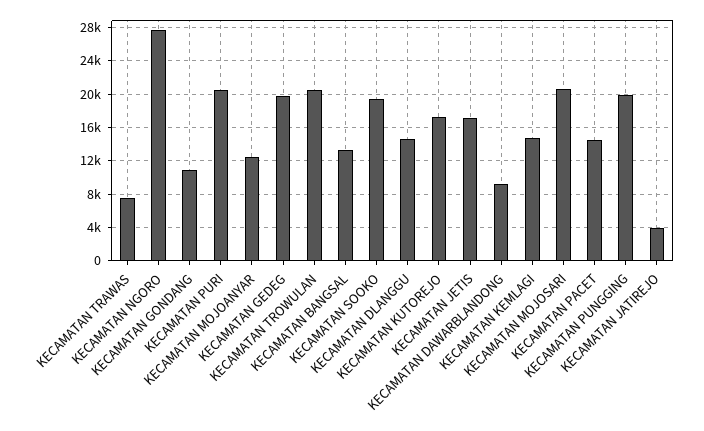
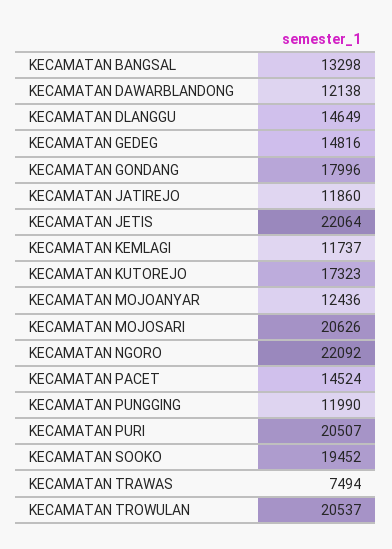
  {
    "KECAMATAN TRAWAS": 7494,
-   "KECAMATAN NGORO": 28000,
+   "KECAMATAN NGORO": 22092,
-   "KECAMATAN GONDANG": 11000,
+   "KECAMATAN GONDANG": 17996,
    "KECAMATAN PURI": 20507,
    "KECAMATAN MOJOANYAR": 12436,
-   "KECAMATAN GEDEG": 20000,
+   "KECAMATAN GEDEG": 14816,
    "KECAMATAN TROWULAN": 20537,
    "KECAMATAN BANGSAL": 13298,
    "KECAMATAN SOOKO": 19452,
    "KECAMATAN DLANGGU": 14649,
    "KECAMATAN KUTOREJO": 17323,
-   "KECAMATAN JETIS": 17000,
+   "KECAMATAN JETIS": 22064,
-   "KECAMATAN DAWARBLANDONG": 9000,
+   "KECAMATAN DAWARBLANDONG": 12138,
-   "KECAMATAN KEMLAGI": 15000,
+   "KECAMATAN KEMLAGI": 11737,
    "KECAMATAN MOJOSARI": 20626,
    "KECAMATAN PACET": 14524,
-   "KECAMATAN PUNGGING": 20000,
+   "KECAMATAN PUNGGING": 11990,
-   "KECAMATAN JATIREJO": 4000
+   "KECAMATAN JATIREJO": 11860
  }

